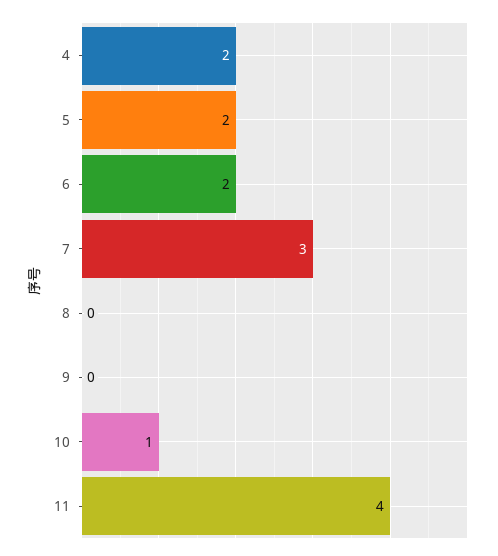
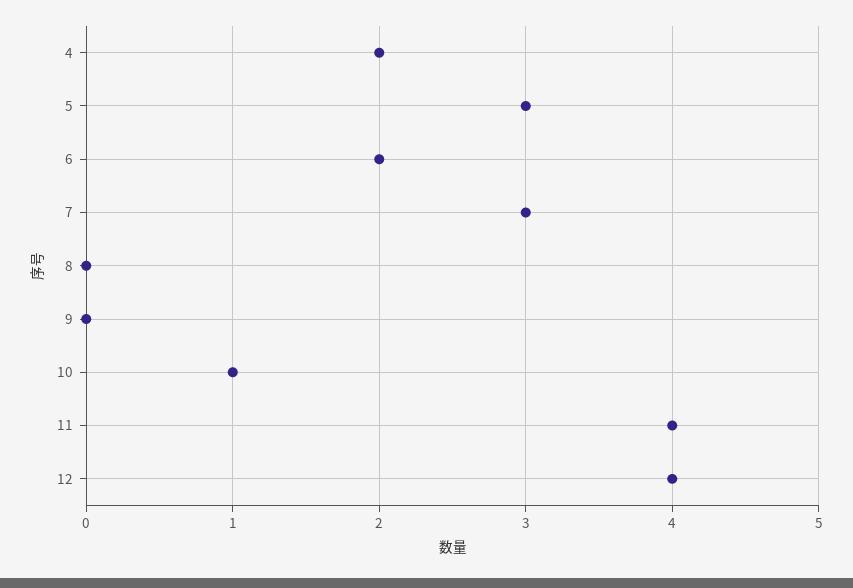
  {
    "4": 2,
-   "5": 2,
+   "5": 3,
    "6": 2,
    "7": 3,
    "8": 0,
    "9": 0,
    "10": 1,
-   "11": 4
+   "11": 4,
+   "12": 4
  }

